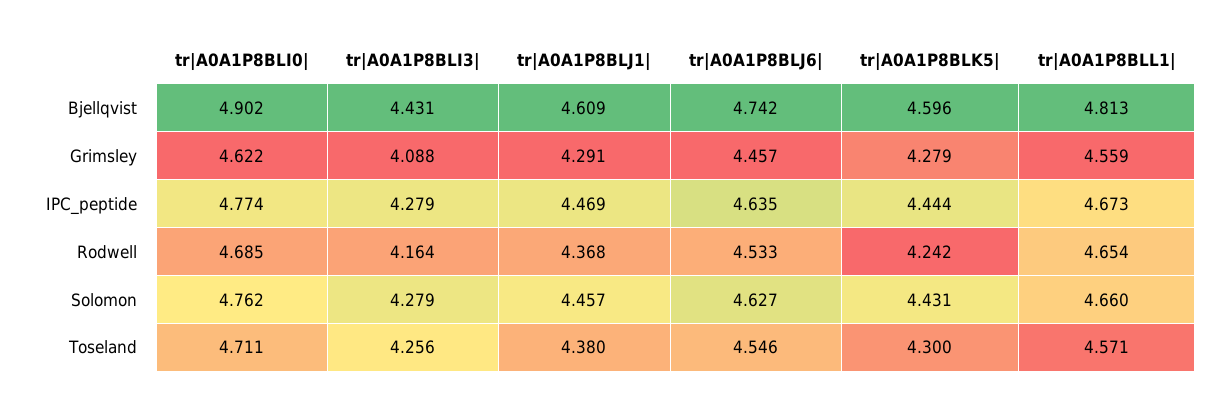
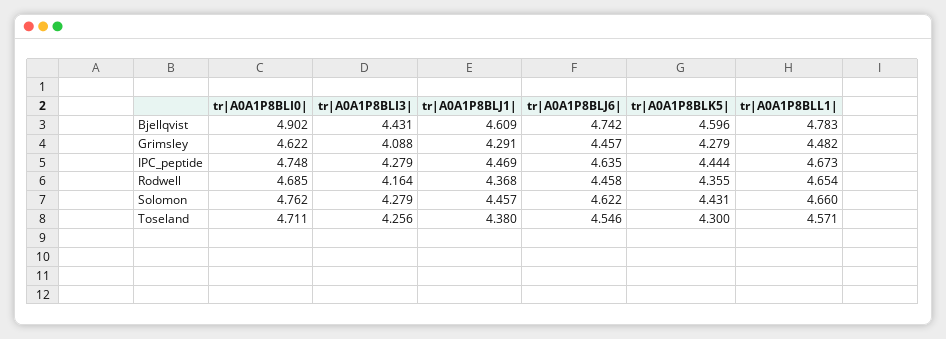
  {
    "tr|A0A1P8BLI0|": {
      "Bjellqvist": 4.902,
      "Grimsley": 4.622,
-     "IPC_peptide": 4.774,
+     "IPC_peptide": 4.748,
      "Rodwell": 4.685,
      "Solomon": 4.762,
      "Toseland": 4.711
    },
    "tr|A0A1P8BLI3|": {
      "Bjellqvist": 4.431,
      "Grimsley": 4.088,
      "IPC_peptide": 4.279,
      "Rodwell": 4.164,
      "Solomon": 4.279,
      "Toseland": 4.256
    },
    "tr|A0A1P8BLJ1|": {
      "Bjellqvist": 4.609,
      "Grimsley": 4.291,
      "IPC_peptide": 4.469,
      "Rodwell": 4.368,
      "Solomon": 4.457,
      "Toseland": 4.38
    },
    "tr|A0A1P8BLJ6|": {
      "Bjellqvist": 4.742,
      "Grimsley": 4.457,
      "IPC_peptide": 4.635,
-     "Rodwell": 4.533,
+     "Rodwell": 4.458,
-     "Solomon": 4.627,
+     "Solomon": 4.622,
      "Toseland": 4.546
    },
    "tr|A0A1P8BLK5|": {
      "Bjellqvist": 4.596,
      "Grimsley": 4.279,
      "IPC_peptide": 4.444,
-     "Rodwell": 4.242,
+     "Rodwell": 4.355,
      "Solomon": 4.431,
      "Toseland": 4.3
    },
    "tr|A0A1P8BLL1|": {
-     "Bjellqvist": 4.813,
+     "Bjellqvist": 4.783,
-     "Grimsley": 4.559,
+     "Grimsley": 4.482,
      "IPC_peptide": 4.673,
      "Rodwell": 4.654,
      "Solomon": 4.66,
      "Toseland": 4.571
    }
  }

